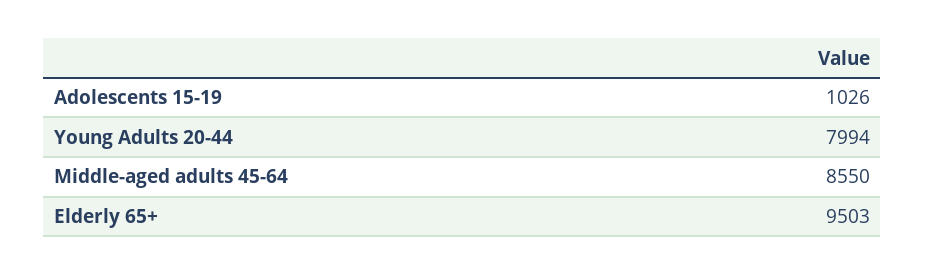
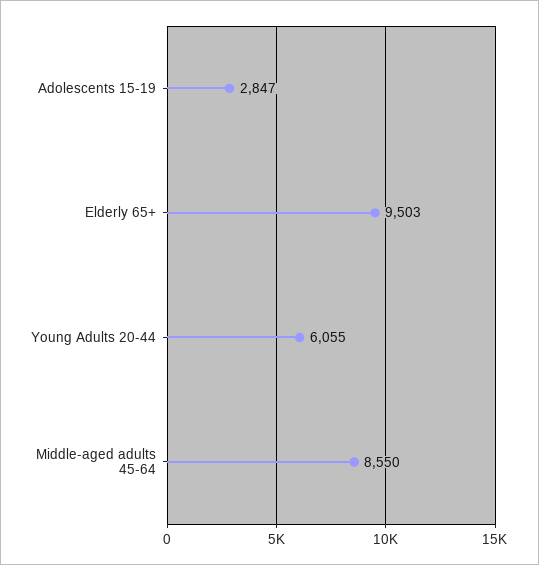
  {
-   "Adolescents 15-19": 1026,
+   "Adolescents 15-19": 2847,
-   "Young Adults 20-44": 7994,
+   "Young Adults 20-44": 6055,
    "Middle-aged adults 45-64": 8550,
    "Elderly 65+": 9503
  }

